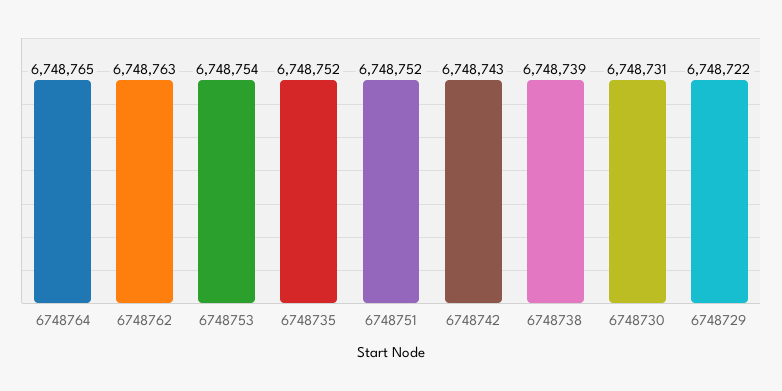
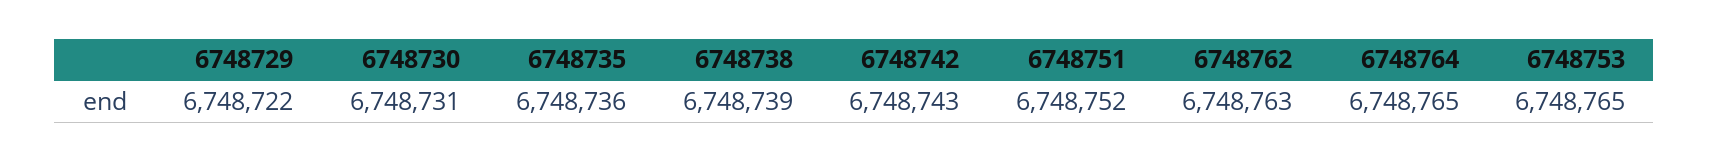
  {
    "6748764": 6748765,
    "6748762": 6748763,
-   "6748753": 6748754,
+   "6748753": 6748765,
-   "6748735": 6748752,
+   "6748735": 6748736,
    "6748751": 6748752,
    "6748742": 6748743,
    "6748738": 6748739,
    "6748730": 6748731,
    "6748729": 6748722
  }

